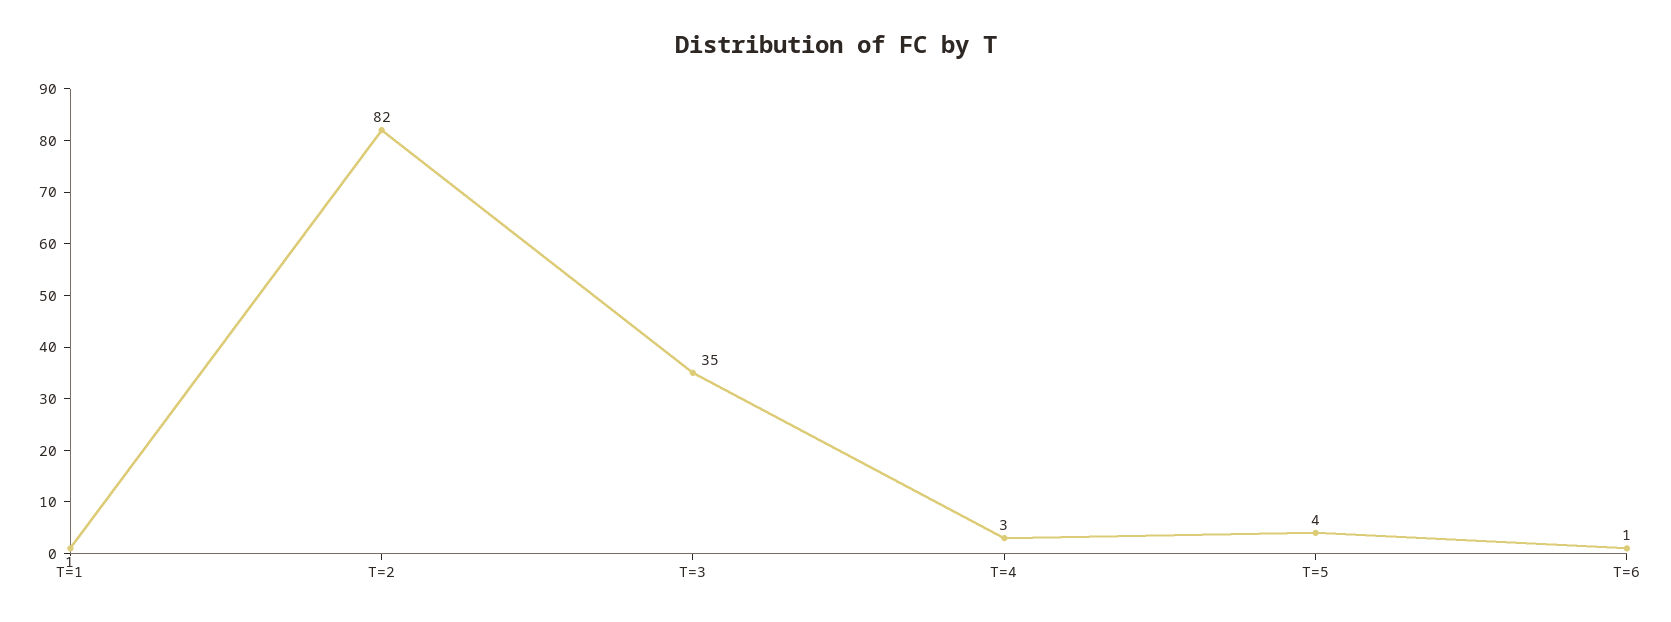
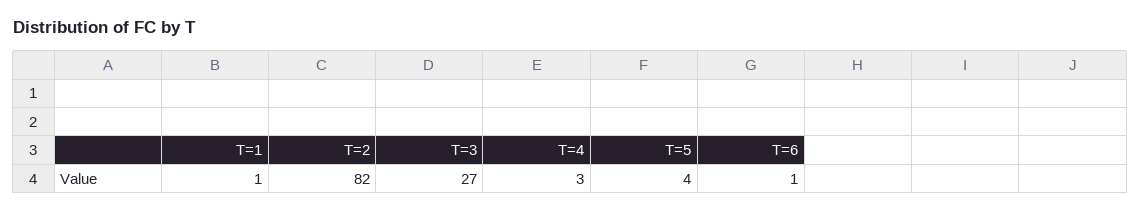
  {
    "T=1": 1,
    "T=2": 82,
-   "T=3": 35,
+   "T=3": 27,
    "T=4": 3,
    "T=5": 4,
    "T=6": 1
  }

